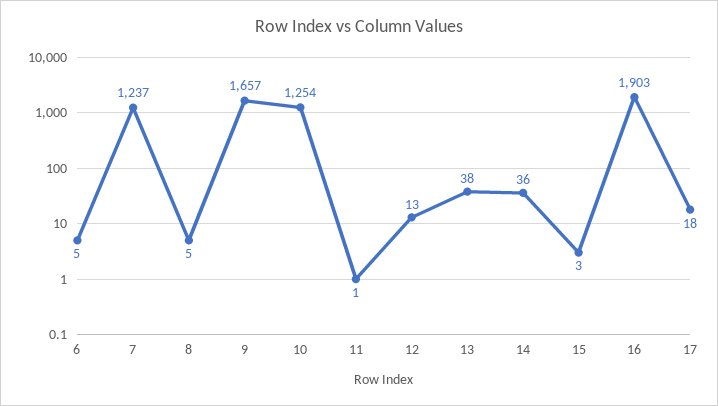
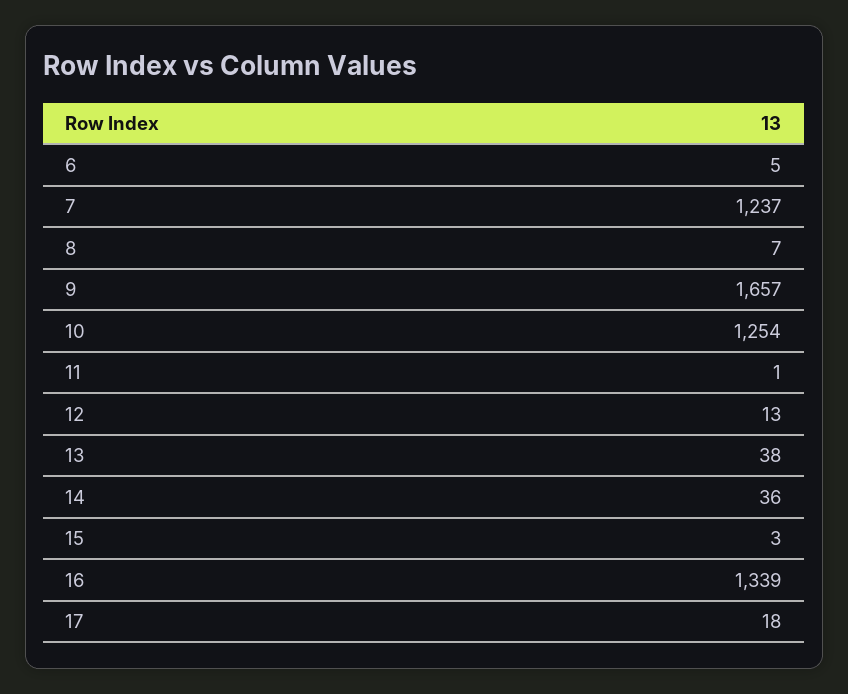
  {
    "6": 5,
    "7": 1237,
-   "8": 5,
+   "8": 7,
    "9": 1657,
    "10": 1254,
    "11": 1,
    "12": 13,
    "13": 38,
    "14": 36,
    "15": 3,
-   "16": 1903,
+   "16": 1339,
    "17": 18
  }

